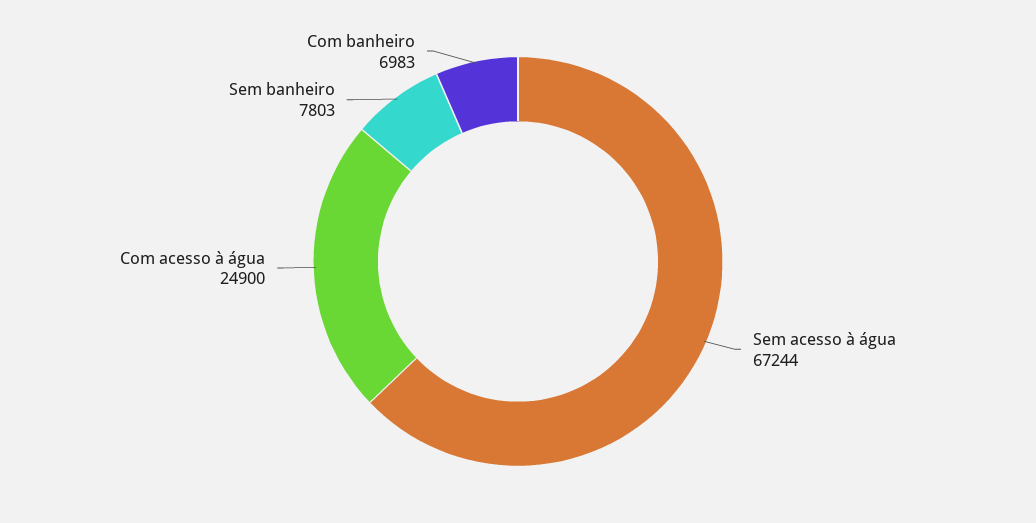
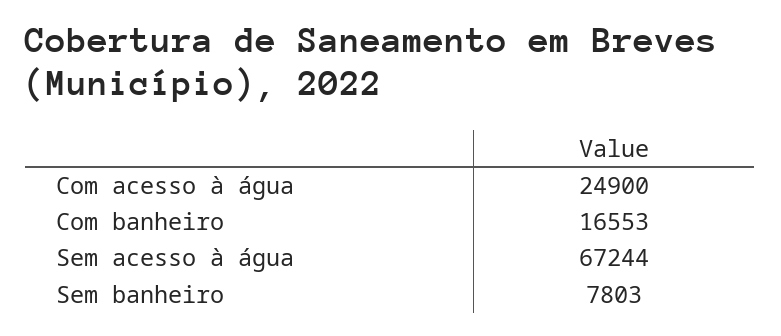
  {
    "Sem acesso à água": 67244,
    "Com acesso à água": 24900,
    "Sem banheiro": 7803,
-   "Com banheiro": 6983
+   "Com banheiro": 16553
  }

